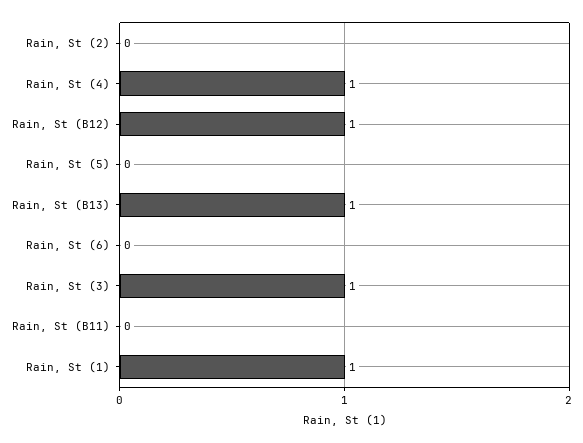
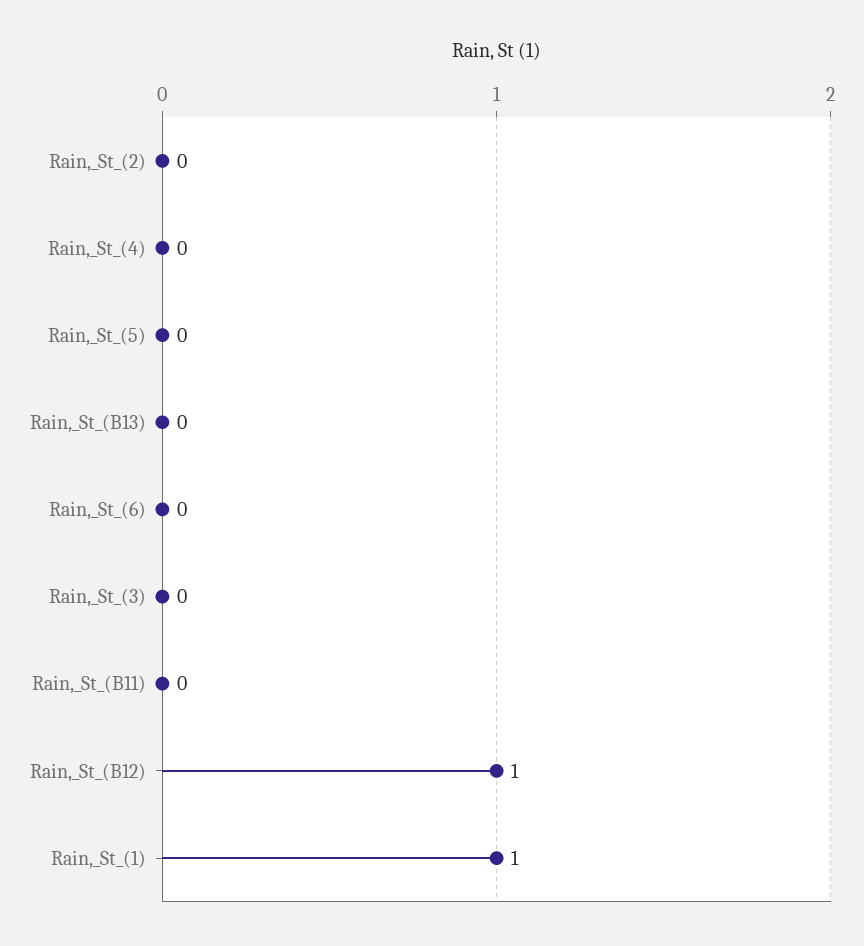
  {
    "Rain, St (2)": 0,
-   "Rain, St (4)": 1,
+   "Rain, St (4)": 0,
    "Rain, St (B12)": 1,
    "Rain, St (5)": 0,
-   "Rain, St (B13)": 1,
+   "Rain, St (B13)": 0,
    "Rain, St (6)": 0,
-   "Rain, St (3)": 1,
+   "Rain, St (3)": 0,
    "Rain, St (B11)": 0,
    "Rain, St (1)": 1
  }

